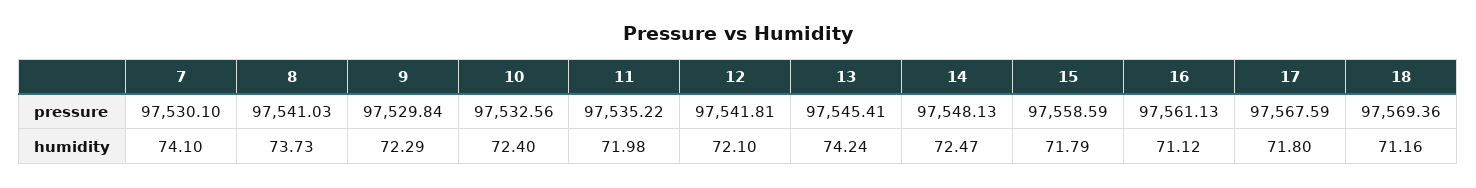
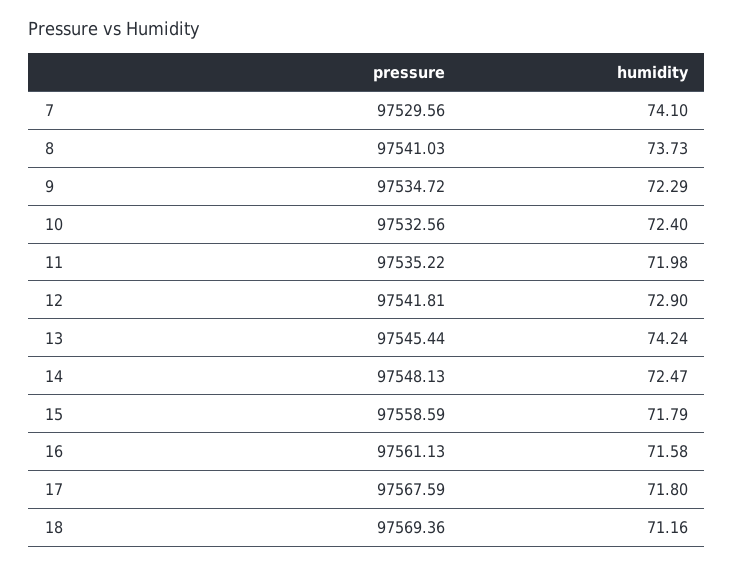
  {
    "7": {
-     "pressure": 97530.1,
+     "pressure": 97529.56,
      "humidity": 74.1
    },
    "8": {
      "pressure": 97541.03,
      "humidity": 73.73
    },
    "9": {
-     "pressure": 97529.84,
+     "pressure": 97534.72,
      "humidity": 72.29
    },
    "10": {
      "pressure": 97532.56,
      "humidity": 72.4
    },
    "11": {
      "pressure": 97535.22,
      "humidity": 71.98
    },
    "12": {
      "pressure": 97541.81,
-     "humidity": 72.1
+     "humidity": 72.9
    },
    "13": {
-     "pressure": 97545.41,
+     "pressure": 97545.44,
      "humidity": 74.24
    },
    "14": {
      "pressure": 97548.13,
      "humidity": 72.47
    },
    "15": {
      "pressure": 97558.59,
      "humidity": 71.79
    },
    "16": {
      "pressure": 97561.13,
-     "humidity": 71.12
+     "humidity": 71.58
    },
    "17": {
      "pressure": 97567.59,
      "humidity": 71.8
    },
    "18": {
      "pressure": 97569.36,
      "humidity": 71.16
    }
  }

